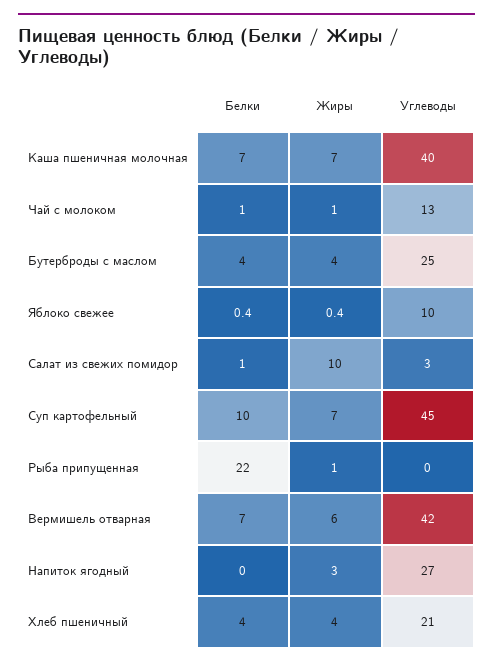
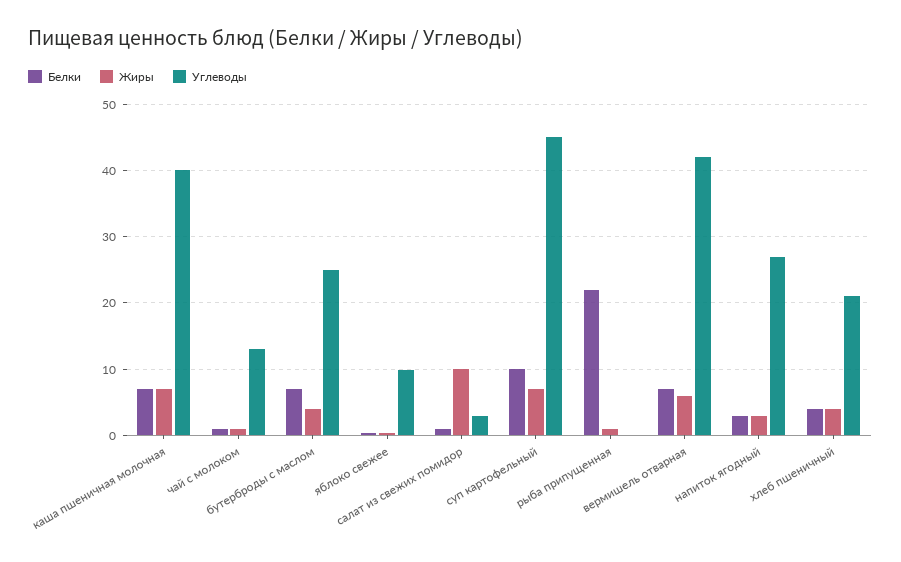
  {
    "Белки": {
      "Каша пшеничная молочная": 7,
      "Чай с молоком": 1,
-     "Бутерброды с маслом": 4,
+     "Бутерброды с маслом": 7,
      "Яблоко свежее": 0.4,
      "Салат из свежих помидор": 1,
      "Суп картофельный": 10,
      "Рыба припущенная": 22,
      "Вермишель отварная": 7,
-     "Напиток ягодный": 0,
+     "Напиток ягодный": 3,
      "Хлеб пшеничный": 4
    },
    "Жиры": {
      "Каша пшеничная молочная": 7,
      "Чай с молоком": 1,
      "Бутерброды с маслом": 4,
      "Яблоко свежее": 0.4,
      "Салат из свежих помидор": 10,
      "Суп картофельный": 7,
      "Рыба припущенная": 1,
      "Вермишель отварная": 6,
      "Напиток ягодный": 3,
      "Хлеб пшеничный": 4
    },
    "Углеводы": {
      "Каша пшеничная молочная": 40,
      "Чай с молоком": 13,
      "Бутерброды с маслом": 25,
      "Яблоко свежее": 10,
      "Салат из свежих помидор": 3,
      "Суп картофельный": 45,
      "Рыба припущенная": 0,
      "Вермишель отварная": 42,
      "Напиток ягодный": 27,
      "Хлеб пшеничный": 21
    }
  }

